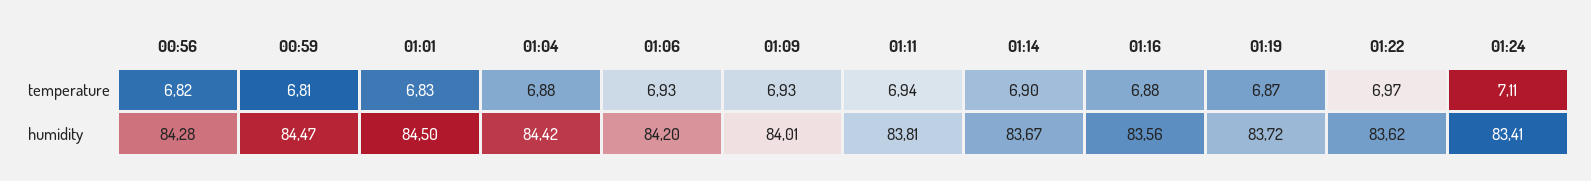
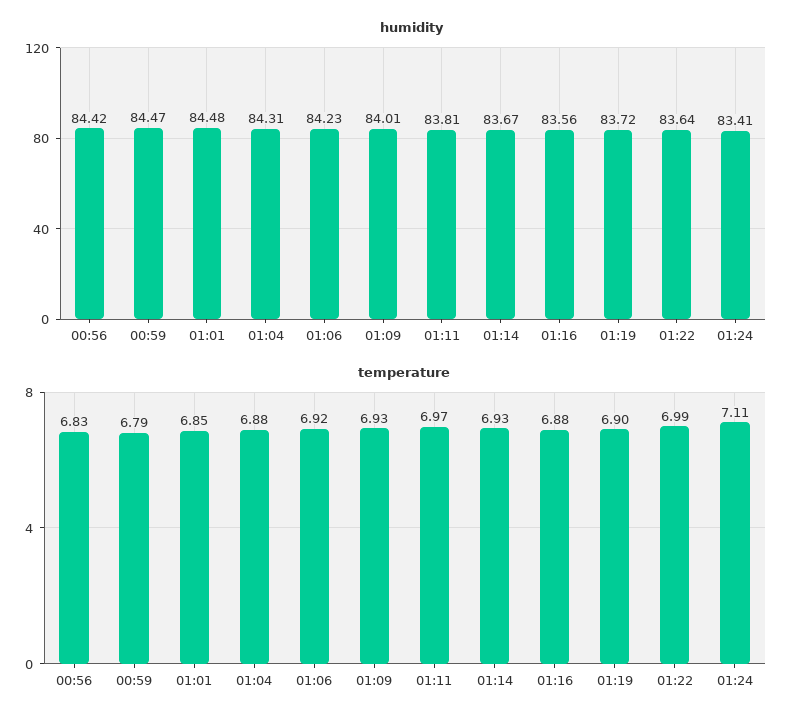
  {
    "temperature": {
-     "00:56": 6.82,
+     "00:56": 6.83,
-     "00:59": 6.81,
+     "00:59": 6.79,
-     "01:01": 6.83,
+     "01:01": 6.85,
      "01:04": 6.88,
-     "01:06": 6.93,
+     "01:06": 6.92,
      "01:09": 6.93,
-     "01:11": 6.94,
+     "01:11": 6.97,
-     "01:14": 6.9,
+     "01:14": 6.93,
      "01:16": 6.88,
-     "01:19": 6.87,
+     "01:19": 6.9,
-     "01:22": 6.97,
+     "01:22": 6.99,
      "01:24": 7.11
    },
    "humidity": {
-     "00:56": 84.28,
+     "00:56": 84.42,
      "00:59": 84.47,
-     "01:01": 84.5,
+     "01:01": 84.48,
-     "01:04": 84.42,
+     "01:04": 84.31,
-     "01:06": 84.2,
+     "01:06": 84.23,
      "01:09": 84.01,
      "01:11": 83.81,
      "01:14": 83.67,
      "01:16": 83.56,
      "01:19": 83.72,
-     "01:22": 83.62,
+     "01:22": 83.64,
      "01:24": 83.41
    }
  }

